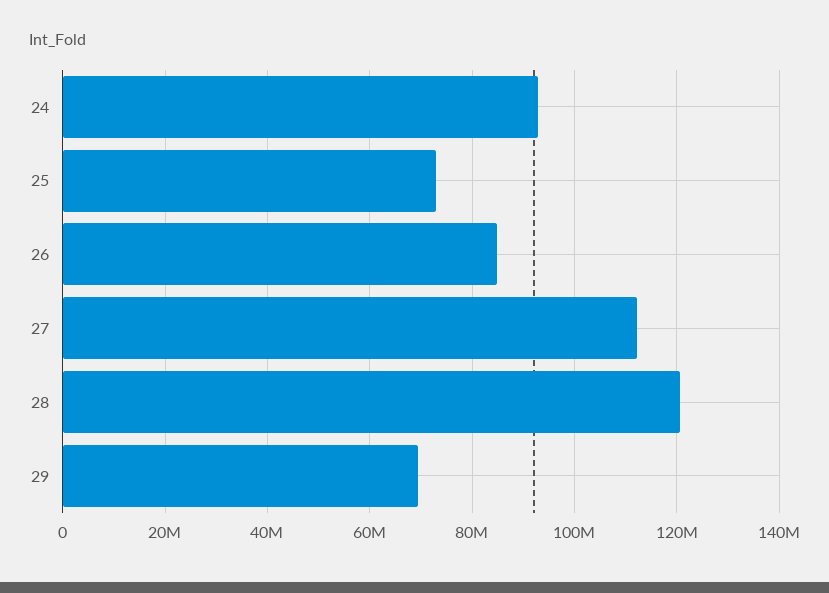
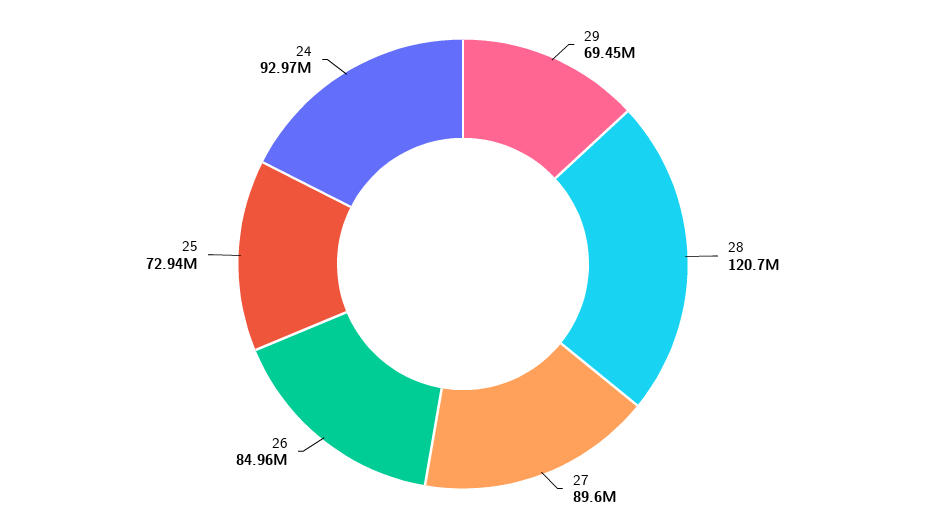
  {
    "24": 92970000,
    "25": 72940000,
    "26": 84960000,
-   "27": 112000000,
+   "27": 89600000,
    "28": 120700000,
    "29": 69450000
  }

